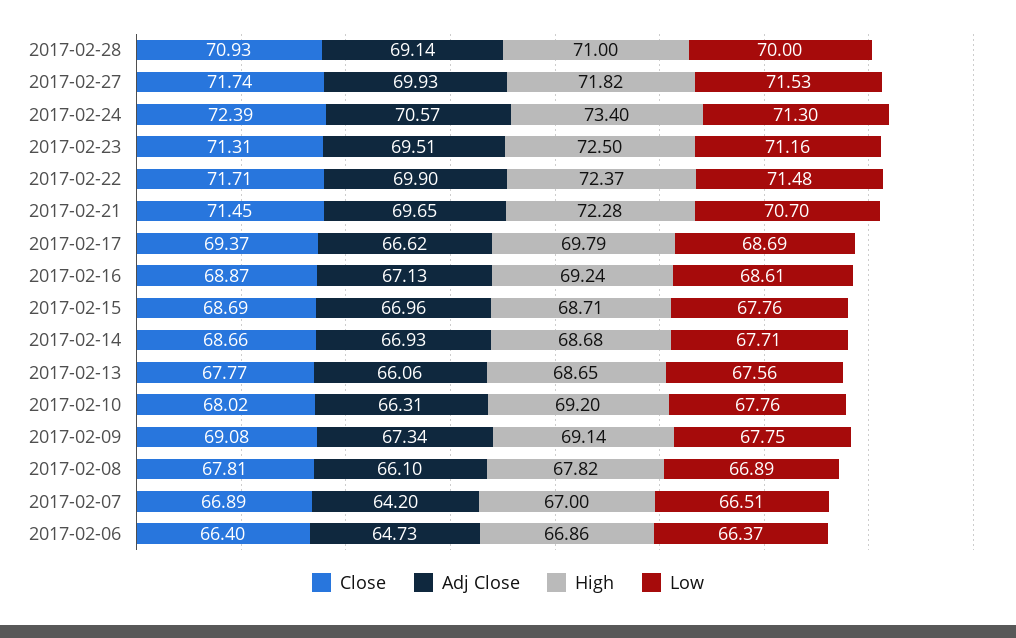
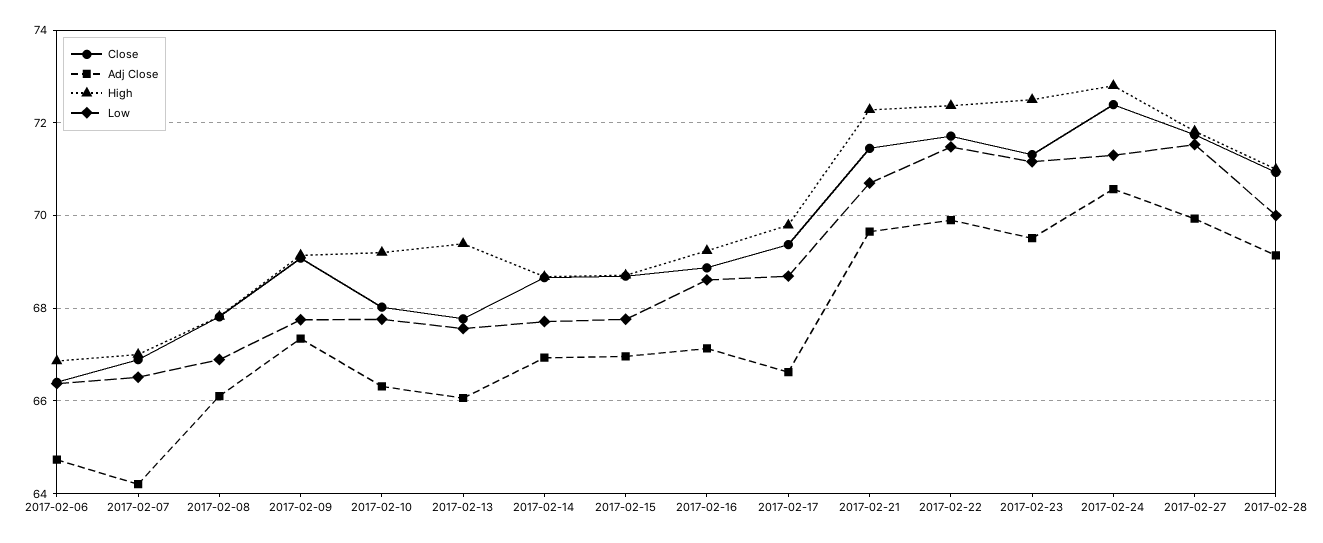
  {
    "Close": {
      "2017-02-28": 70.93,
      "2017-02-27": 71.74,
      "2017-02-24": 72.39,
      "2017-02-23": 71.31,
      "2017-02-22": 71.71,
      "2017-02-21": 71.45,
      "2017-02-17": 69.37,
      "2017-02-16": 68.87,
      "2017-02-15": 68.69,
      "2017-02-14": 68.66,
      "2017-02-13": 67.77,
      "2017-02-10": 68.02,
      "2017-02-09": 69.08,
      "2017-02-08": 67.81,
      "2017-02-07": 66.89,
      "2017-02-06": 66.4
    },
    "Adj Close": {
      "2017-02-28": 69.14,
      "2017-02-27": 69.93,
      "2017-02-24": 70.57,
      "2017-02-23": 69.51,
      "2017-02-22": 69.9,
      "2017-02-21": 69.65,
      "2017-02-17": 66.62,
      "2017-02-16": 67.13,
      "2017-02-15": 66.96,
      "2017-02-14": 66.93,
      "2017-02-13": 66.06,
      "2017-02-10": 66.31,
      "2017-02-09": 67.34,
      "2017-02-08": 66.1,
      "2017-02-07": 64.2,
      "2017-02-06": 64.73
    },
    "High": {
      "2017-02-28": 71,
      "2017-02-27": 71.82,
-     "2017-02-24": 73.4,
+     "2017-02-24": 72.8,
      "2017-02-23": 72.5,
      "2017-02-22": 72.37,
      "2017-02-21": 72.28,
      "2017-02-17": 69.79,
      "2017-02-16": 69.24,
      "2017-02-15": 68.71,
      "2017-02-14": 68.68,
-     "2017-02-13": 68.65,
+     "2017-02-13": 69.4,
      "2017-02-10": 69.2,
      "2017-02-09": 69.14,
      "2017-02-08": 67.82,
      "2017-02-07": 67,
      "2017-02-06": 66.86
    },
    "Low": {
      "2017-02-28": 70,
      "2017-02-27": 71.53,
      "2017-02-24": 71.3,
      "2017-02-23": 71.16,
      "2017-02-22": 71.48,
      "2017-02-21": 70.7,
      "2017-02-17": 68.69,
      "2017-02-16": 68.61,
      "2017-02-15": 67.76,
      "2017-02-14": 67.71,
      "2017-02-13": 67.56,
      "2017-02-10": 67.76,
      "2017-02-09": 67.75,
      "2017-02-08": 66.89,
      "2017-02-07": 66.51,
      "2017-02-06": 66.37
    }
  }

